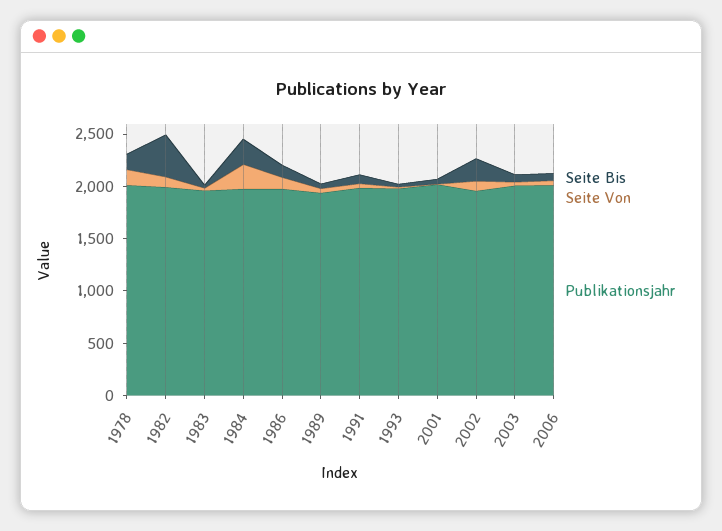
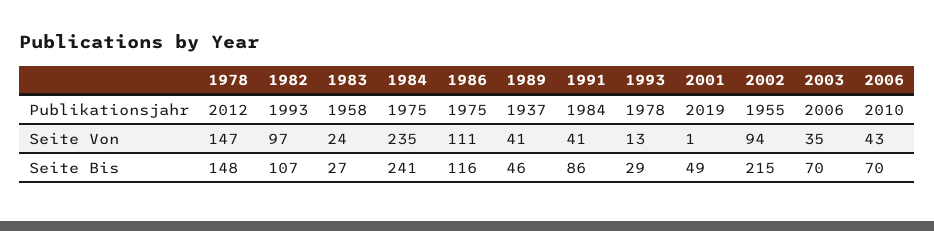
  {
    "Seite Bis": {
      "1978": 148,
-     "1982": 400,
+     "1982": 107,
      "1983": 27,
      "1984": 241,
      "1986": 116,
      "1989": 46,
      "1991": 86,
      "1993": 29,
      "2001": 49,
      "2002": 215,
      "2003": 70,
      "2006": 70
    },
    "Seite Von": {
      "1978": 147,
      "1982": 97,
      "1983": 24,
      "1984": 235,
      "1986": 111,
      "1989": 41,
      "1991": 41,
      "1993": 13,
      "2001": 1,
      "2002": 94,
      "2003": 35,
      "2006": 43
    },
    "Publikationsjahr": {
      "1978": 2012,
      "1982": 1993,
      "1983": 1958,
      "1984": 1975,
      "1986": 1975,
      "1989": 1937,
      "1991": 1984,
      "1993": 1978,
      "2001": 2019,
      "2002": 1955,
      "2003": 2006,
      "2006": 2010
    }
  }

